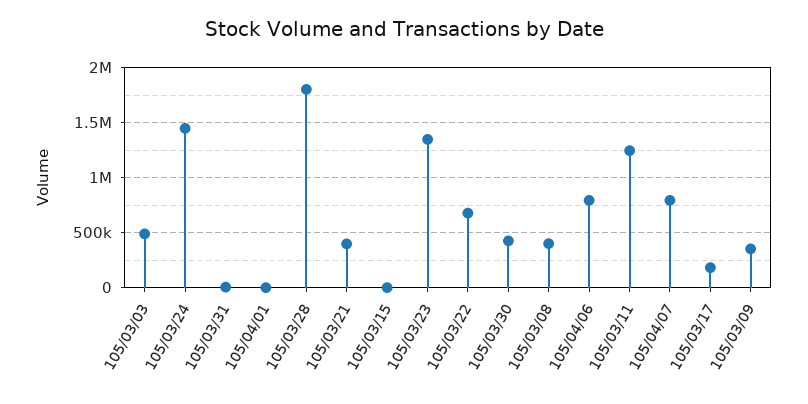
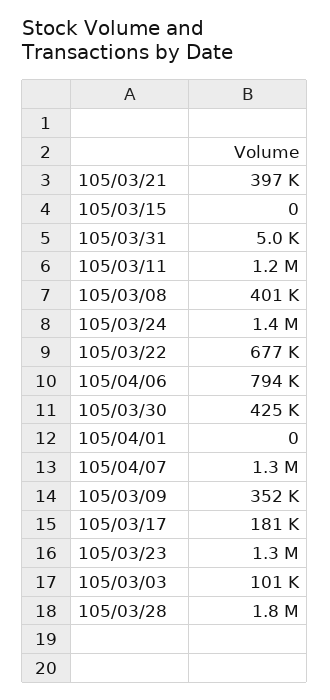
  {
-   "105/03/03": 500000,
+   "105/03/03": 101000,
    "105/03/24": 1400000,
    "105/03/31": 5000,
    "105/04/01": 0,
    "105/03/28": 1800000,
    "105/03/21": 397000,
    "105/03/15": 0,
    "105/03/23": 1300000,
    "105/03/22": 677000,
    "105/03/30": 425000,
    "105/03/08": 401000,
    "105/04/06": 794000,
    "105/03/11": 1200000,
-   "105/04/07": 800000,
+   "105/04/07": 1300000,
    "105/03/17": 181000,
    "105/03/09": 352000
  }

